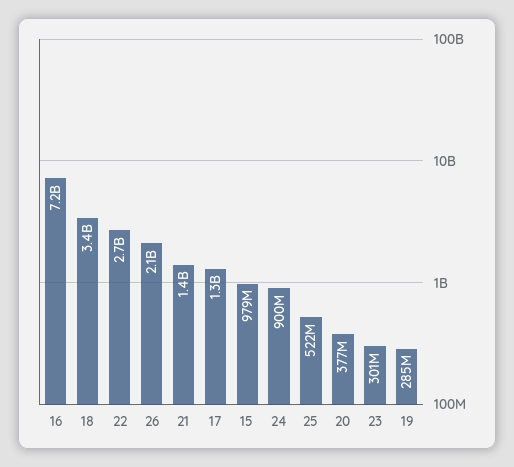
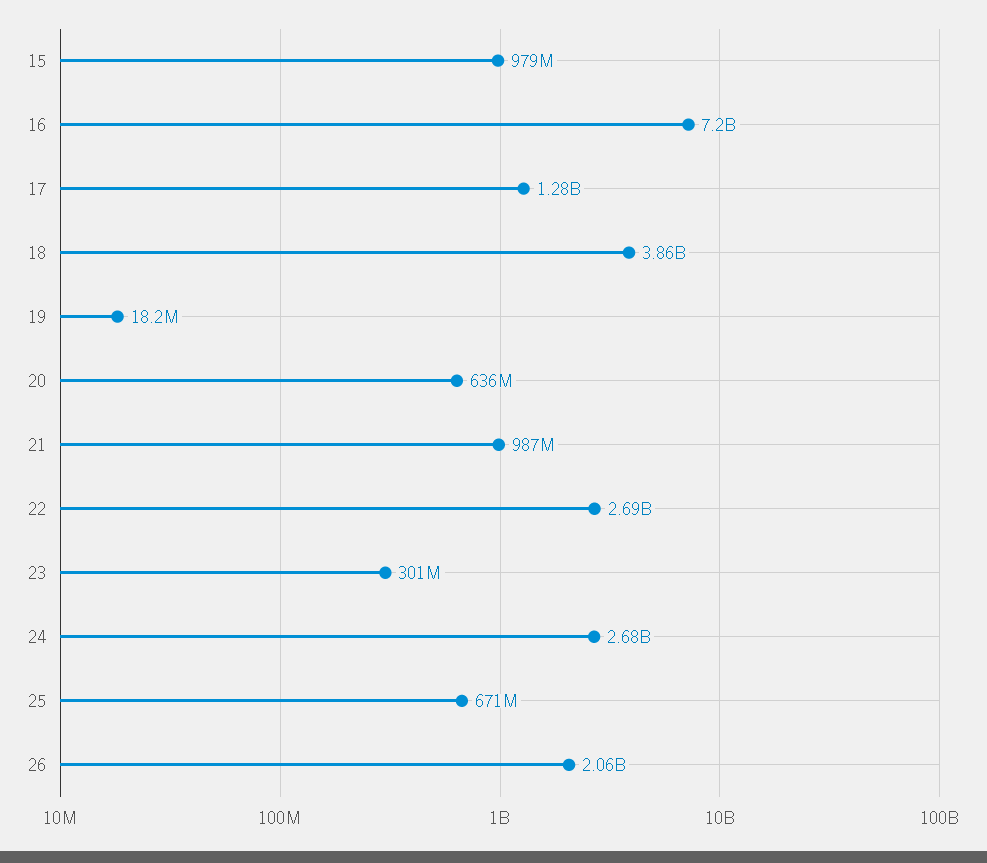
  {
    "16": 7200000000,
-   "18": 3400000000,
+   "18": 3860000000,
    "22": 2690000000,
    "26": 2060000000,
-   "21": 1400000000,
+   "21": 987000000,
    "17": 1280000000,
    "15": 979000000,
-   "24": 900000000,
+   "24": 2680000000,
-   "25": 522000000,
+   "25": 671000000,
-   "20": 377000000,
+   "20": 636000000,
    "23": 301000000,
-   "19": 285000000
+   "19": 18200000
  }

